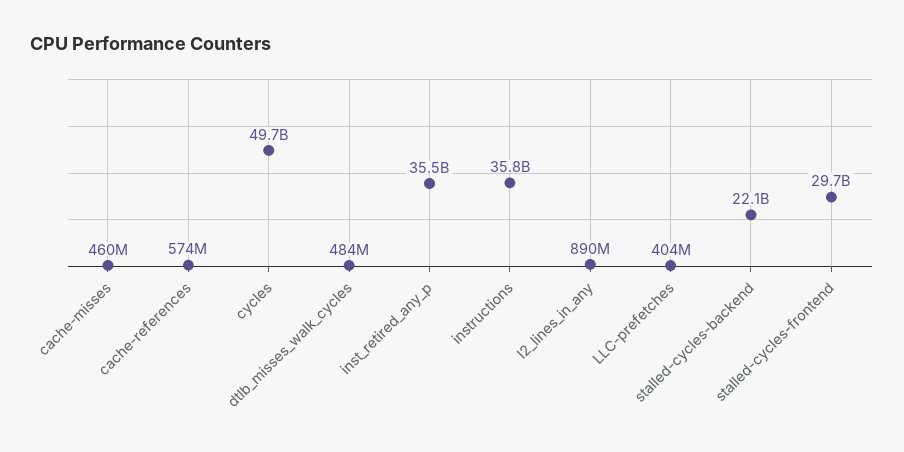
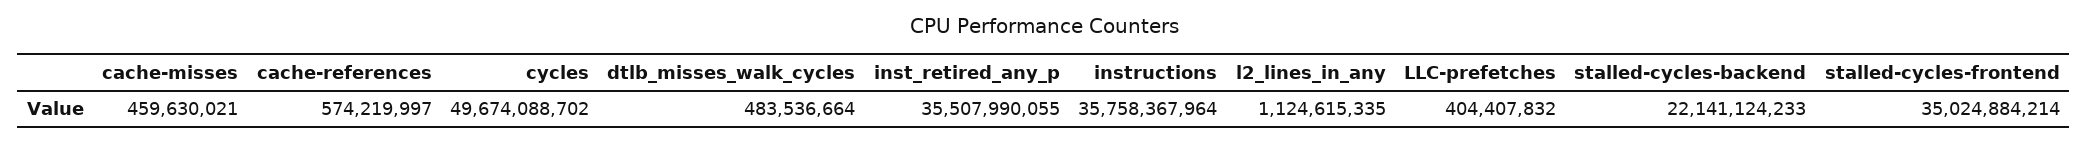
  {
    "cache-misses": 459630021,
    "cache-references": 574219997,
    "cycles": 49674088702,
    "dtlb_misses_walk_cycles": 483536664,
    "inst_retired_any_p": 35507990055,
    "instructions": 35758367964,
-   "l2_lines_in_any": 890000000,
+   "l2_lines_in_any": 1124615335,
    "LLC-prefetches": 404407832,
    "stalled-cycles-backend": 22141124233,
-   "stalled-cycles-frontend": 29700000000
+   "stalled-cycles-frontend": 35024884214
  }

